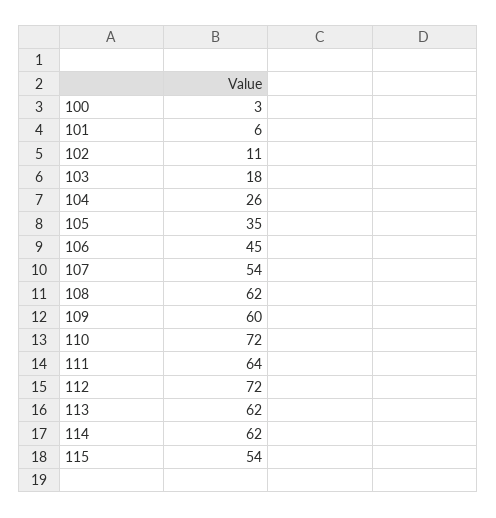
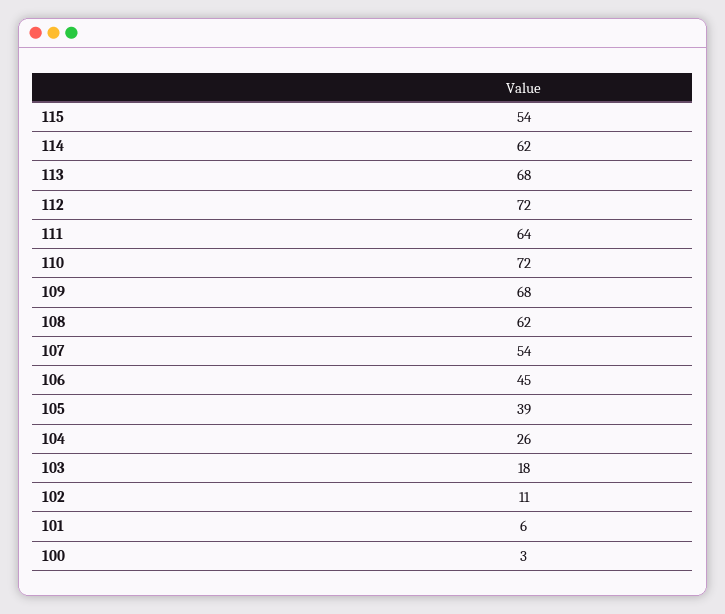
  {
    "100": 3,
    "101": 6,
    "102": 11,
    "103": 18,
    "104": 26,
-   "105": 35,
+   "105": 39,
    "106": 45,
    "107": 54,
    "108": 62,
-   "109": 60,
+   "109": 68,
    "110": 72,
    "111": 64,
    "112": 72,
-   "113": 62,
+   "113": 68,
    "114": 62,
    "115": 54
  }

